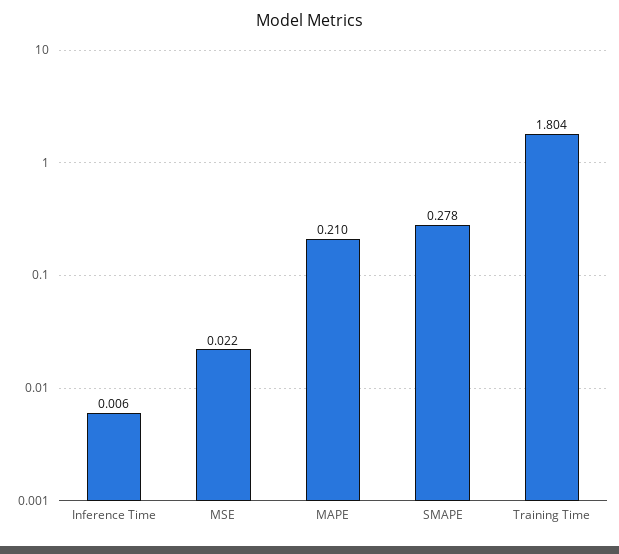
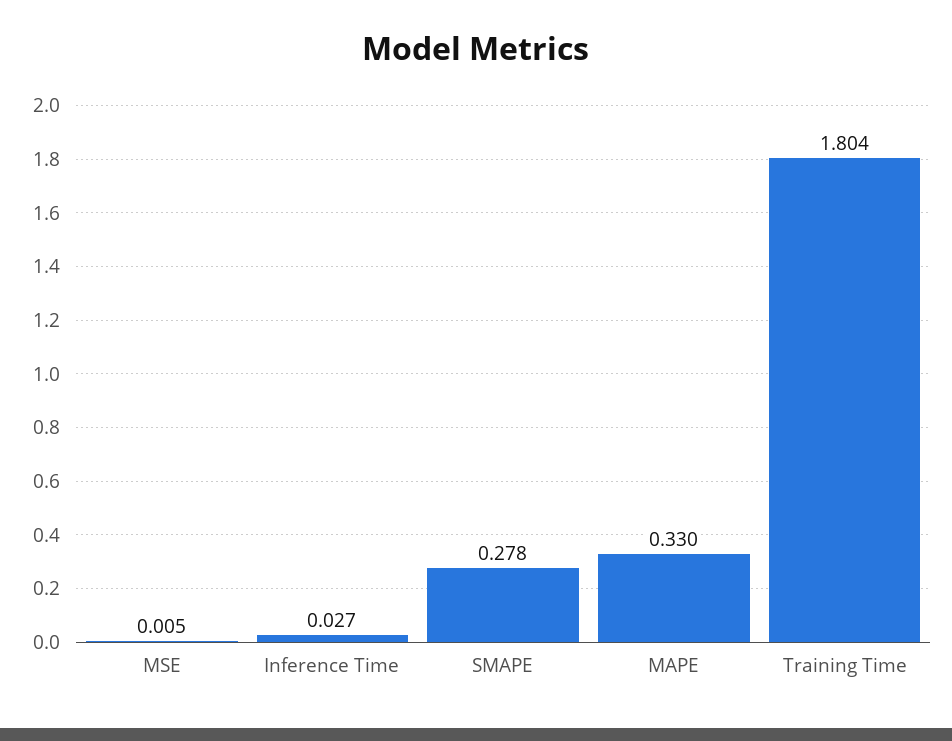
  {
-   "Inference Time": 0.006,
+   "Inference Time": 0.027,
-   "MSE": 0.022,
+   "MSE": 0.005,
-   "MAPE": 0.21,
+   "MAPE": 0.33,
    "SMAPE": 0.278,
    "Training Time": 1.804
  }

